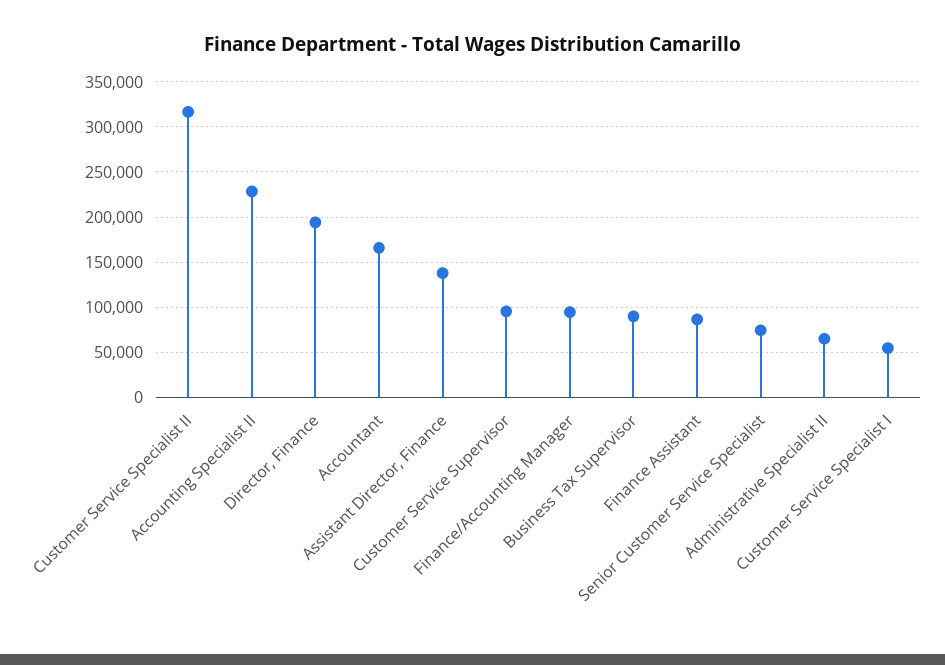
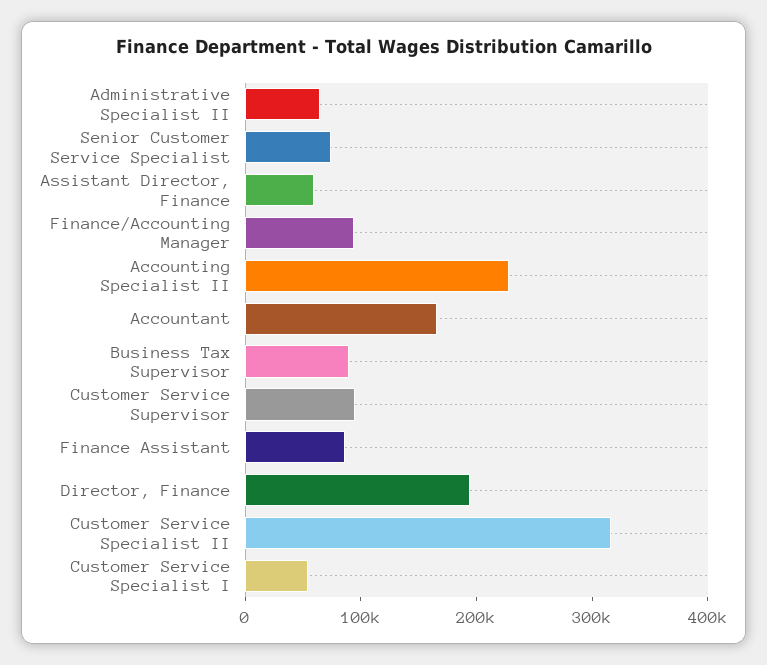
  {
    "Customer Service Specialist II": 320000,
    "Accounting Specialist II": 230000,
    "Director, Finance": 190000,
    "Accountant": 170000,
-   "Assistant Director, Finance": 140000,
+   "Assistant Director, Finance": 60000,
    "Customer Service Supervisor": 100000,
    "Finance/Accounting Manager": 90000,
    "Business Tax Supervisor": 90000,
    "Finance Assistant": 90000,
    "Senior Customer Service Specialist": 70000,
    "Administrative Specialist II": 60000,
    "Customer Service Specialist I": 50000
  }

